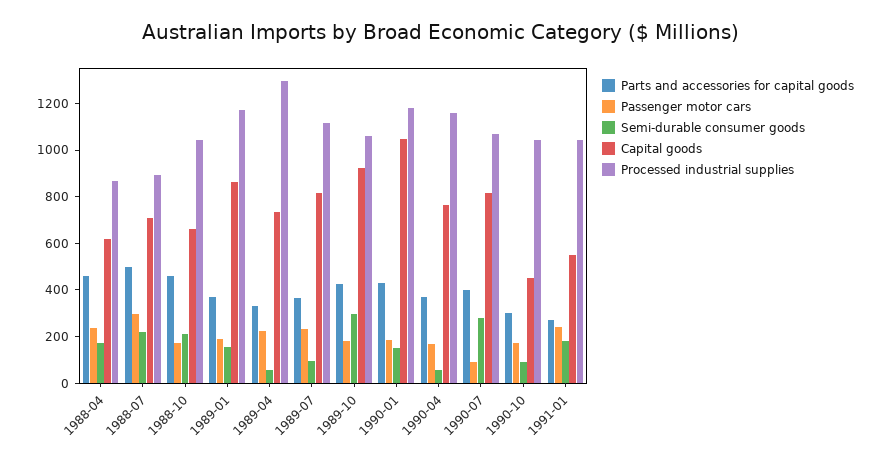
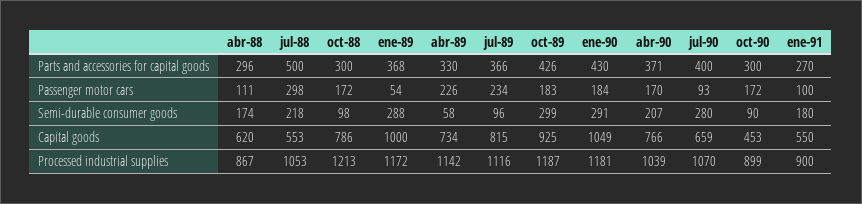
  {
    "Parts and accessories for capital goods": {
-     "1988-04": 450,
+     "1988-04": 296,
      "1988-07": 500,
-     "1988-10": 450,
+     "1988-10": 300,
      "1989-01": 368,
      "1989-04": 330,
      "1989-07": 366,
      "1989-10": 426,
      "1990-01": 430,
      "1990-04": 371,
      "1990-07": 400,
      "1990-10": 300,
      "1991-01": 270
    },
    "Passenger motor cars": {
-     "1988-04": 250,
+     "1988-04": 111,
      "1988-07": 298,
      "1988-10": 172,
-     "1989-01": 200,
+     "1989-01": 54,
      "1989-04": 226,
      "1989-07": 234,
      "1989-10": 183,
      "1990-01": 184,
      "1990-04": 170,
      "1990-07": 93,
      "1990-10": 172,
-     "1991-01": 250
+     "1991-01": 100
    },
    "Semi-durable consumer goods": {
      "1988-04": 174,
      "1988-07": 218,
-     "1988-10": 200,
+     "1988-10": 98,
-     "1989-01": 150,
+     "1989-01": 288,
      "1989-04": 58,
      "1989-07": 96,
      "1989-10": 299,
-     "1990-01": 150,
+     "1990-01": 291,
-     "1990-04": 50,
+     "1990-04": 207,
      "1990-07": 280,
      "1990-10": 90,
      "1991-01": 180
    },
    "Capital goods": {
      "1988-04": 620,
-     "1988-07": 700,
+     "1988-07": 553,
-     "1988-10": 650,
+     "1988-10": 786,
-     "1989-01": 850,
+     "1989-01": 1000,
      "1989-04": 734,
      "1989-07": 815,
      "1989-10": 925,
      "1990-01": 1049,
      "1990-04": 766,
-     "1990-07": 800,
+     "1990-07": 659,
      "1990-10": 453,
      "1991-01": 550
    },
    "Processed industrial supplies": {
      "1988-04": 867,
-     "1988-07": 900,
+     "1988-07": 1053,
-     "1988-10": 1050,
+     "1988-10": 1213,
      "1989-01": 1172,
-     "1989-04": 1300,
+     "1989-04": 1142,
      "1989-07": 1116,
-     "1989-10": 1050,
+     "1989-10": 1187,
      "1990-01": 1181,
-     "1990-04": 1150,
+     "1990-04": 1039,
      "1990-07": 1070,
-     "1990-10": 1050,
+     "1990-10": 899,
-     "1991-01": 1050
+     "1991-01": 900
    }
  }

